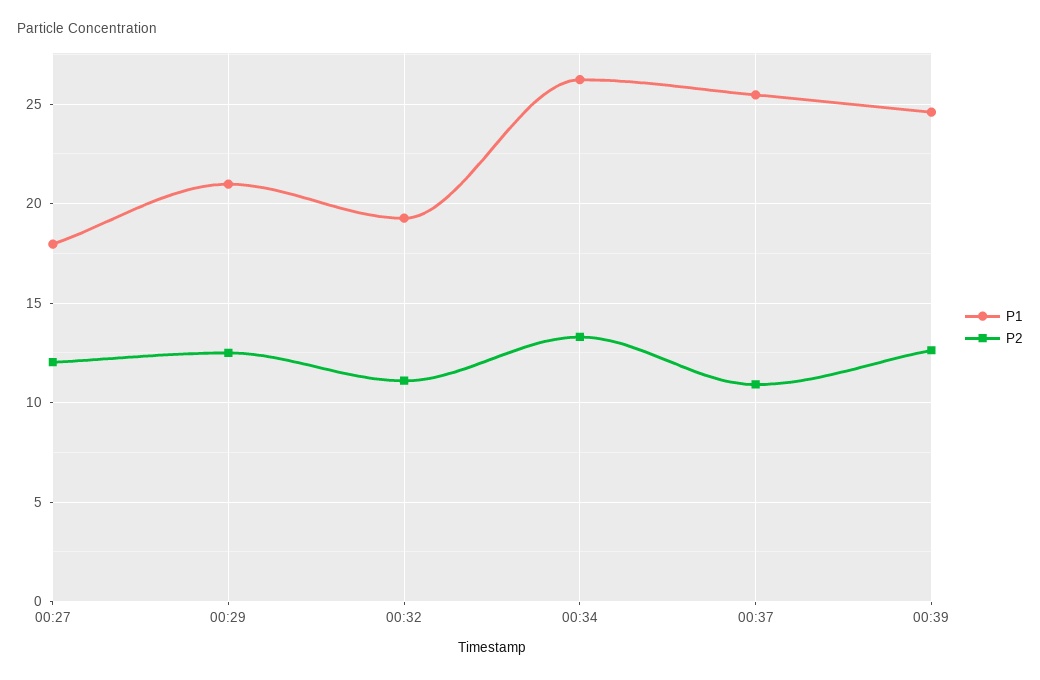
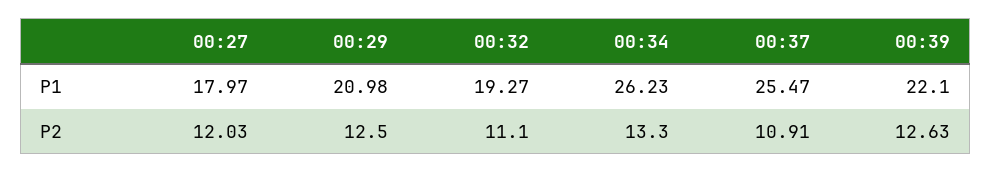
  {
    "P1": {
      "00:27": 17.97,
      "00:29": 20.98,
      "00:32": 19.27,
      "00:34": 26.23,
      "00:37": 25.47,
-     "00:39": 24.5
+     "00:39": 22.1
    },
    "P2": {
      "00:27": 12.03,
      "00:29": 12.5,
      "00:32": 11.1,
      "00:34": 13.3,
      "00:37": 10.91,
      "00:39": 12.63
    }
  }

